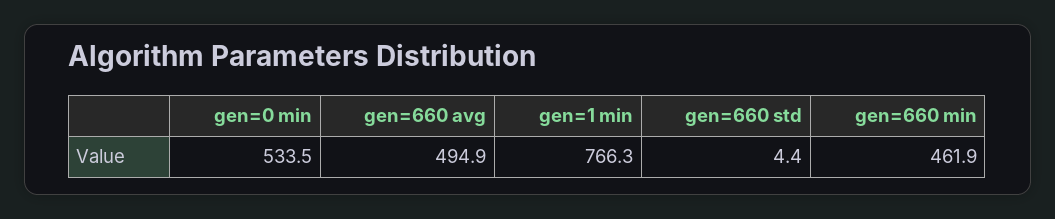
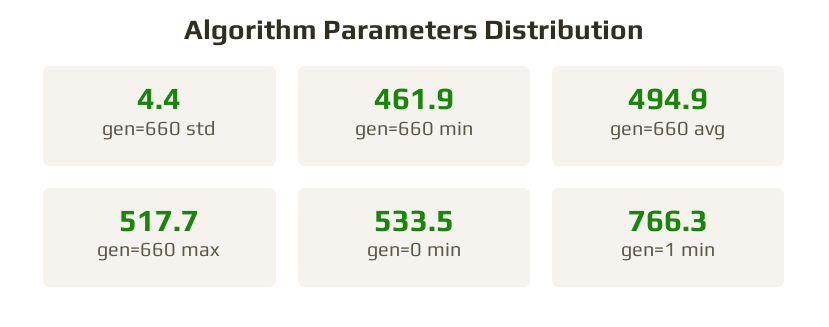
  {
    "gen=0 min": 533.5,
    "gen=660 avg": 494.9,
    "gen=1 min": 766.3,
    "gen=660 std": 4.4,
-   "gen=660 min": 461.9
+   "gen=660 min": 461.9,
+   "gen=660 max": 517.7
  }

